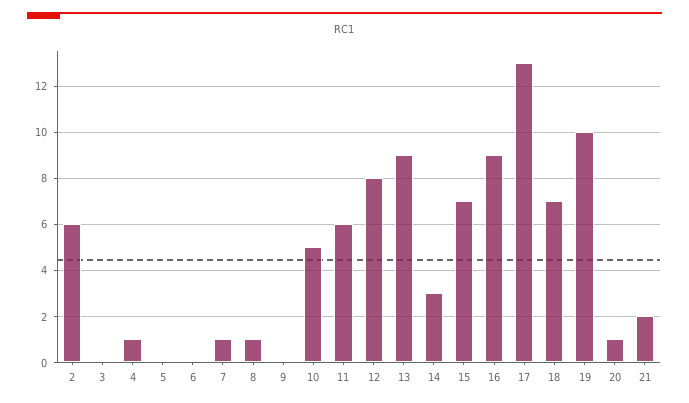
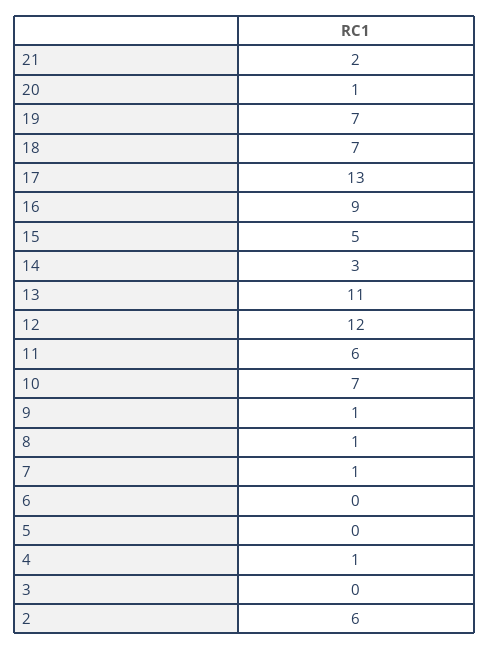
  {
    "2": 6,
    "3": 0,
    "4": 1,
    "5": 0,
    "6": 0,
    "7": 1,
    "8": 1,
-   "9": 0,
+   "9": 1,
-   "10": 5,
+   "10": 7,
    "11": 6,
-   "12": 8,
+   "12": 12,
-   "13": 9,
+   "13": 11,
    "14": 3,
-   "15": 7,
+   "15": 5,
    "16": 9,
    "17": 13,
    "18": 7,
-   "19": 10,
+   "19": 7,
    "20": 1,
    "21": 2
  }

